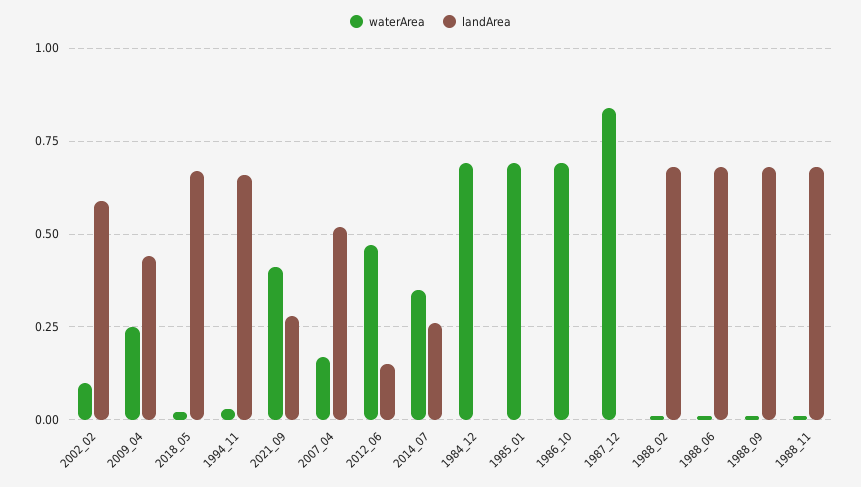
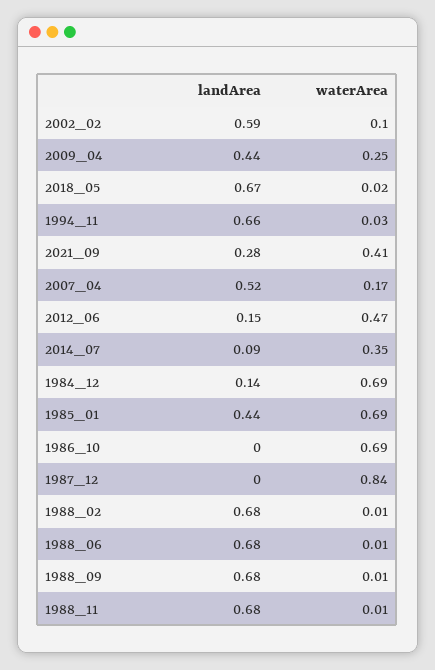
  {
    "waterArea": {
      "2002_02": 0.1,
      "2009_04": 0.25,
      "2018_05": 0.02,
      "1994_11": 0.03,
      "2021_09": 0.41,
      "2007_04": 0.17,
      "2012_06": 0.47,
      "2014_07": 0.35,
      "1984_12": 0.69,
      "1985_01": 0.69,
      "1986_10": 0.69,
      "1987_12": 0.84,
      "1988_02": 0.01,
      "1988_06": 0.01,
      "1988_09": 0.01,
      "1988_11": 0.01
    },
    "landArea": {
      "2002_02": 0.59,
      "2009_04": 0.44,
      "2018_05": 0.67,
      "1994_11": 0.66,
      "2021_09": 0.28,
      "2007_04": 0.52,
      "2012_06": 0.15,
-     "2014_07": 0.25,
+     "2014_07": 0.09,
-     "1984_12": 0,
+     "1984_12": 0.14,
-     "1985_01": 0,
+     "1985_01": 0.44,
      "1986_10": 0,
      "1987_12": 0,
      "1988_02": 0.68,
      "1988_06": 0.68,
      "1988_09": 0.68,
      "1988_11": 0.68
    }
  }

